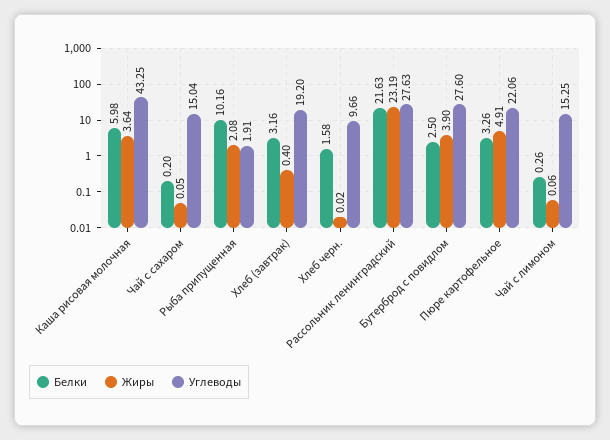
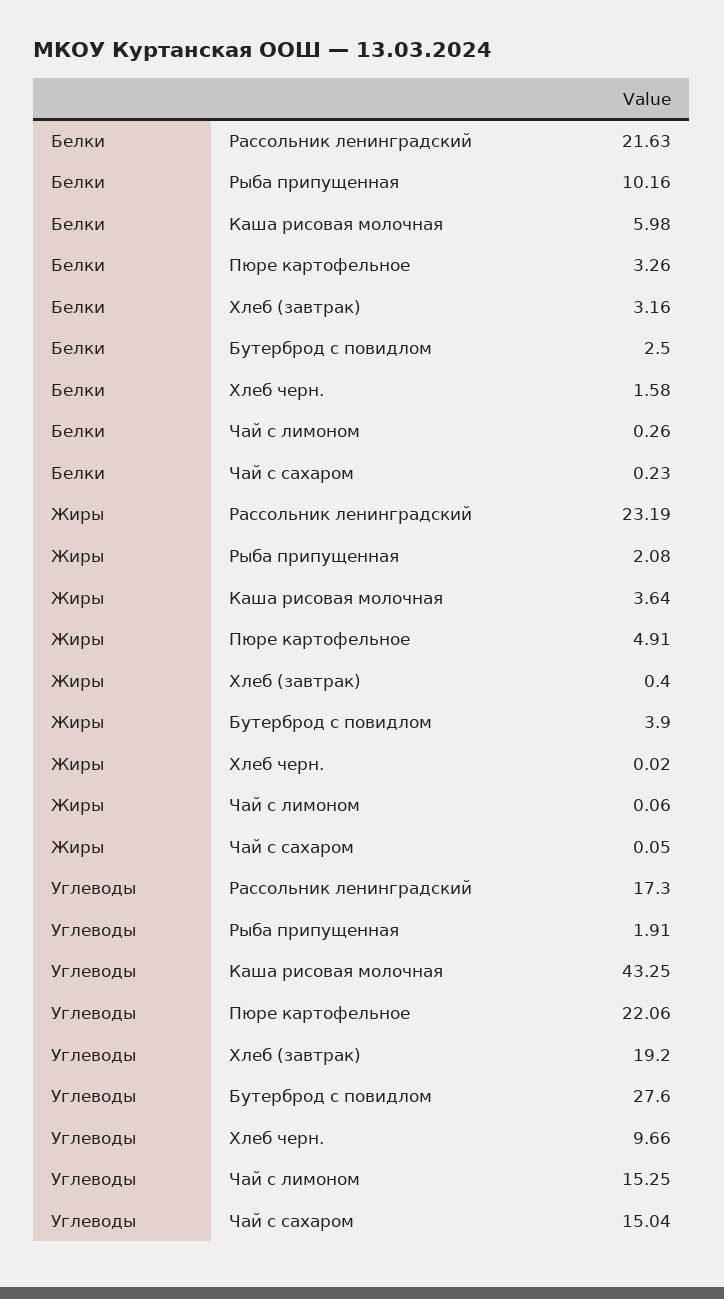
  {
    "Белки": {
      "Каша рисовая молочная": 5.98,
-     "Чай с сахаром": 0.2,
+     "Чай с сахаром": 0.23,
      "Рыба припущенная": 10.16,
      "Хлеб (завтрак)": 3.16,
      "Хлеб черн.": 1.58,
      "Рассольник ленинградский": 21.63,
      "Бутерброд с повидлом": 2.5,
      "Пюре картофельное": 3.26,
      "Чай с лимоном": 0.26
    },
    "Жиры": {
      "Каша рисовая молочная": 3.64,
      "Чай с сахаром": 0.05,
      "Рыба припущенная": 2.08,
      "Хлеб (завтрак)": 0.4,
      "Хлеб черн.": 0.02,
      "Рассольник ленинградский": 23.19,
      "Бутерброд с повидлом": 3.9,
      "Пюре картофельное": 4.91,
      "Чай с лимоном": 0.06
    },
    "Углеводы": {
      "Каша рисовая молочная": 43.25,
      "Чай с сахаром": 15.04,
      "Рыба припущенная": 1.91,
      "Хлеб (завтрак)": 19.2,
      "Хлеб черн.": 9.66,
-     "Рассольник ленинградский": 27.63,
+     "Рассольник ленинградский": 17.3,
      "Бутерброд с повидлом": 27.6,
      "Пюре картофельное": 22.06,
      "Чай с лимоном": 15.25
    }
  }

